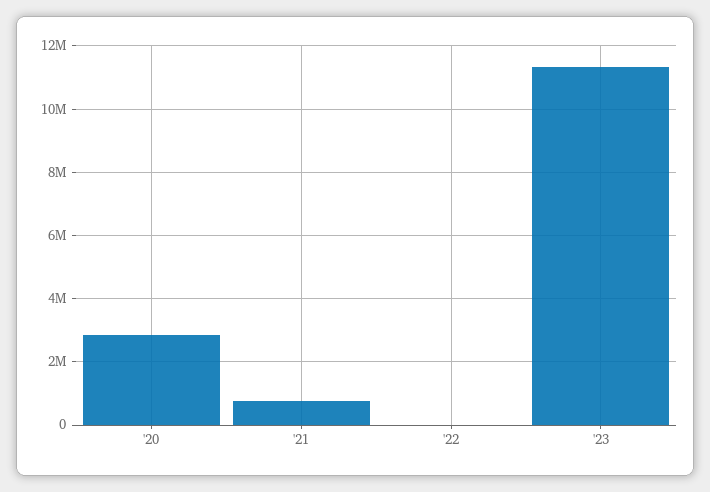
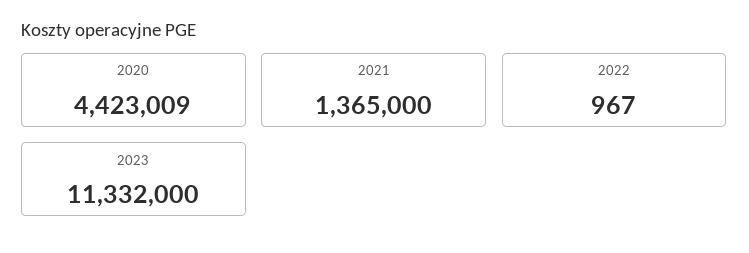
  {
-   "'20": 2800000,
+   "'20": 4423009,
-   "'21": 800000,
+   "'21": 1365000,
    "'22": 967,
    "'23": 11332000
  }

